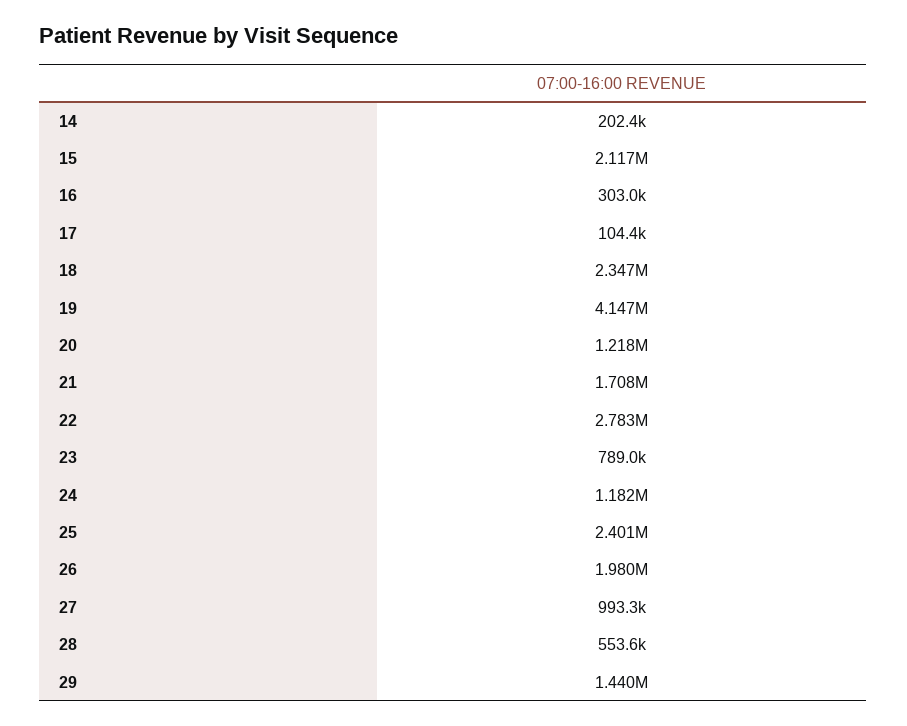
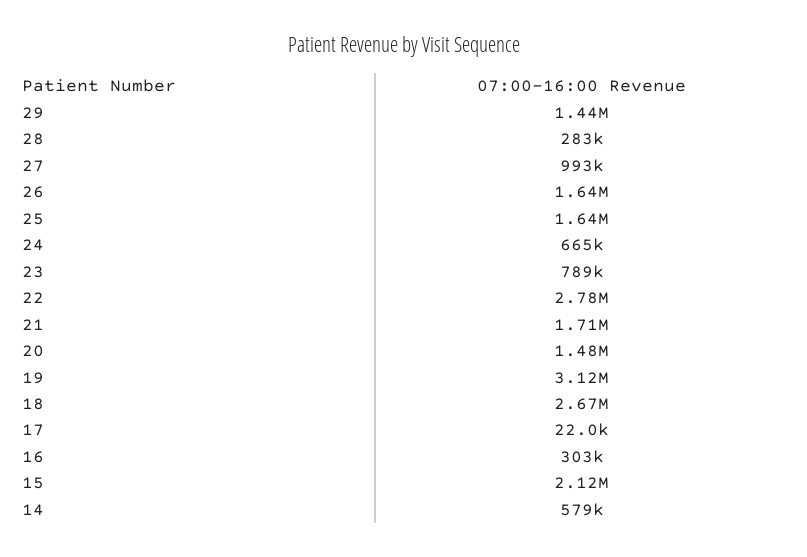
  {
-   "14": 202400,
+   "14": 579000,
    "15": 2117000,
    "16": 303000,
-   "17": 104400,
+   "17": 22000,
-   "18": 2347000,
+   "18": 2670000,
-   "19": 4147000,
+   "19": 3120000,
-   "20": 1218000,
+   "20": 1480000,
    "21": 1708000,
    "22": 2783000,
    "23": 789000,
-   "24": 1182000,
+   "24": 665000,
-   "25": 2401000,
+   "25": 1640000,
-   "26": 1980000,
+   "26": 1640000,
    "27": 993300,
-   "28": 553600,
+   "28": 283000,
    "29": 1440000
  }

